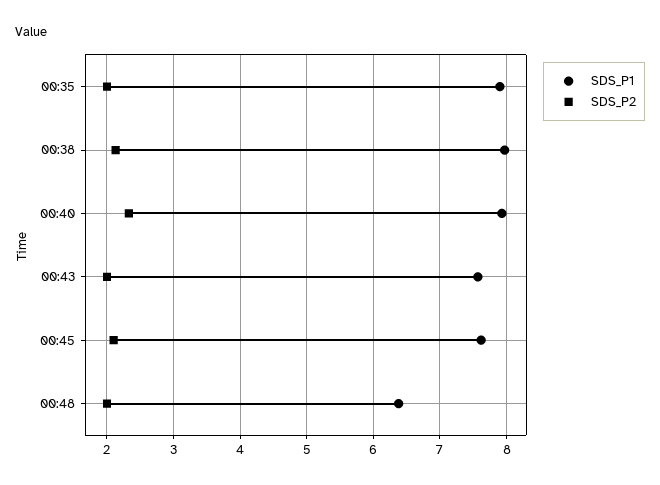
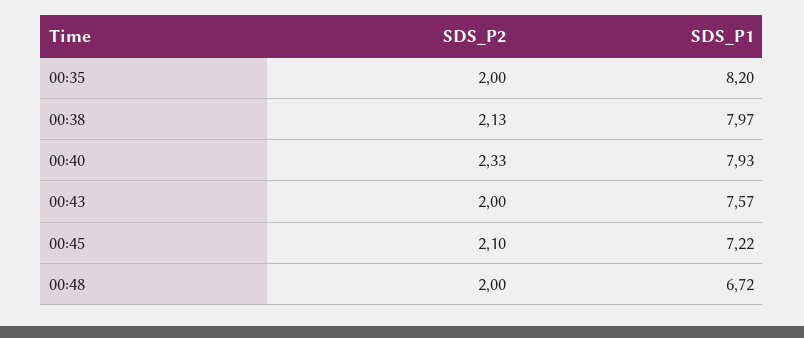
  {
    "SDS_P1": {
-     "00:35": 7.9,
+     "00:35": 8.2,
      "00:38": 7.97,
      "00:40": 7.93,
      "00:43": 7.57,
-     "00:45": 7.6,
+     "00:45": 7.22,
-     "00:48": 6.4
+     "00:48": 6.72
    },
    "SDS_P2": {
      "00:35": 2,
      "00:38": 2.13,
      "00:40": 2.33,
      "00:43": 2,
      "00:45": 2.1,
      "00:48": 2
    }
  }

